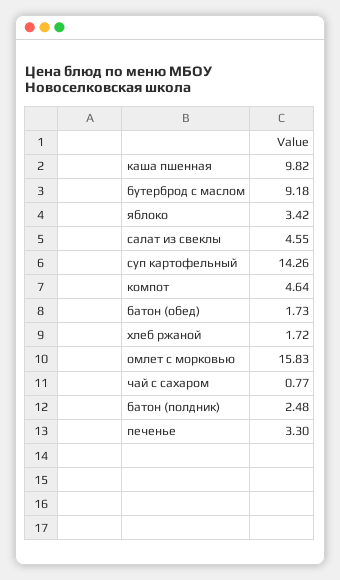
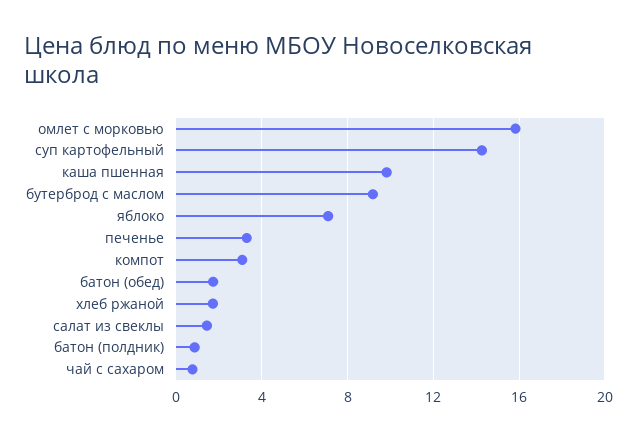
  {
    "каша пшенная": 9.82,
    "бутерброд с маслом": 9.18,
-   "яблоко": 3.42,
+   "яблоко": 7,
-   "салат из свеклы": 4.55,
+   "салат из свеклы": 1.5,
    "суп картофельный": 14.26,
-   "компот": 4.64,
+   "компот": 3,
    "батон (обед)": 1.73,
    "хлеб ржаной": 1.72,
    "омлет с морковью": 15.83,
    "чай с сахаром": 0.77,
-   "батон (полдник)": 2.48,
+   "батон (полдник)": 1,
    "печенье": 3.3
  }

